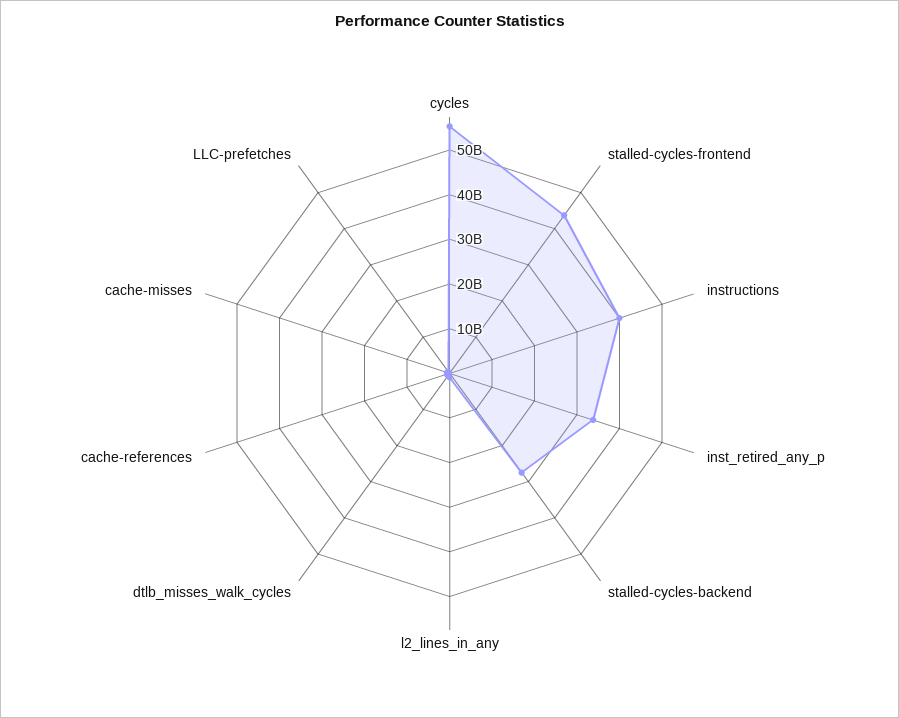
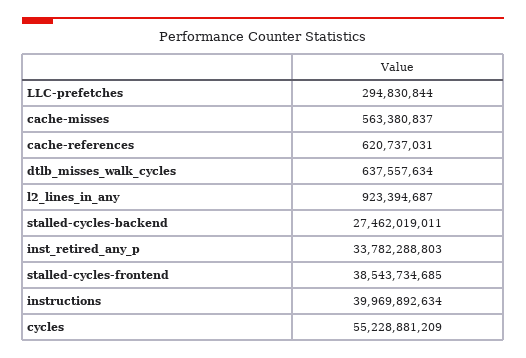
  {
    "cycles": 55228881209,
-   "stalled-cycles-frontend": 44000000000,
+   "stalled-cycles-frontend": 38543734685,
    "instructions": 39969892634,
    "inst_retired_any_p": 33782288803,
    "stalled-cycles-backend": 27462019011,
    "l2_lines_in_any": 923394687,
    "dtlb_misses_walk_cycles": 637557634,
    "cache-references": 620737031,
    "cache-misses": 563380837,
    "LLC-prefetches": 294830844
  }

